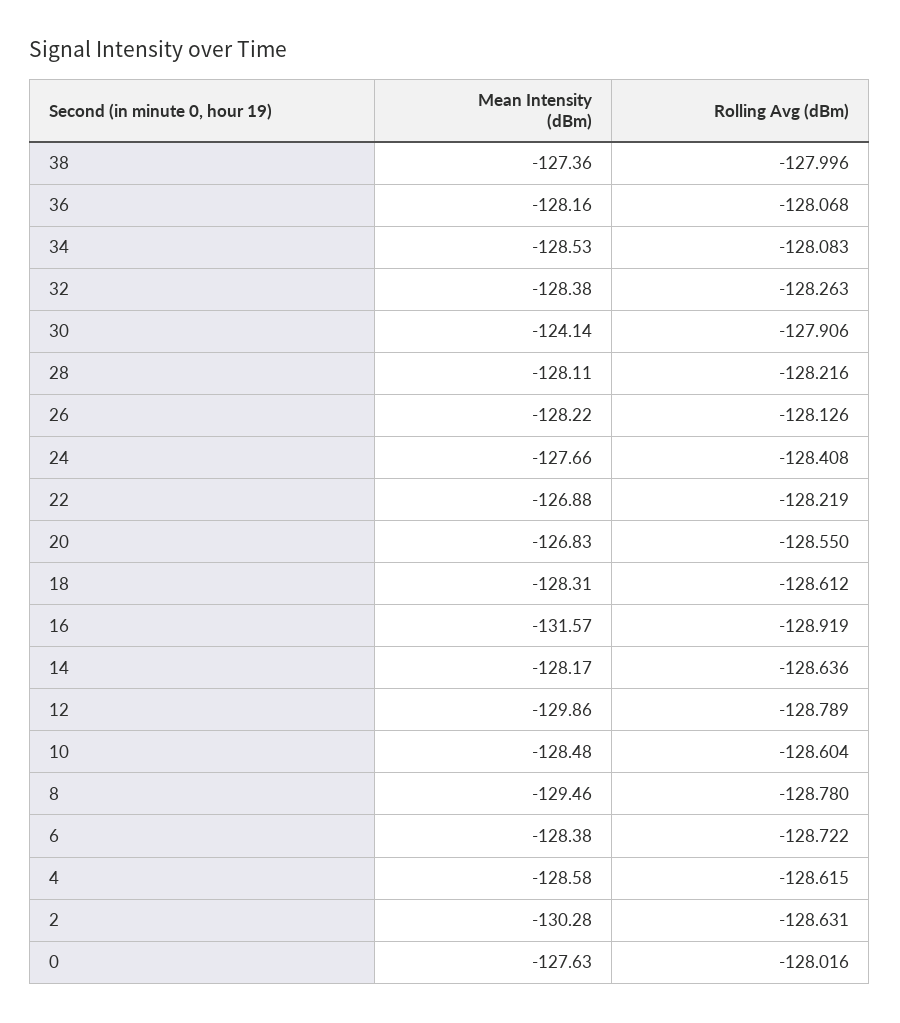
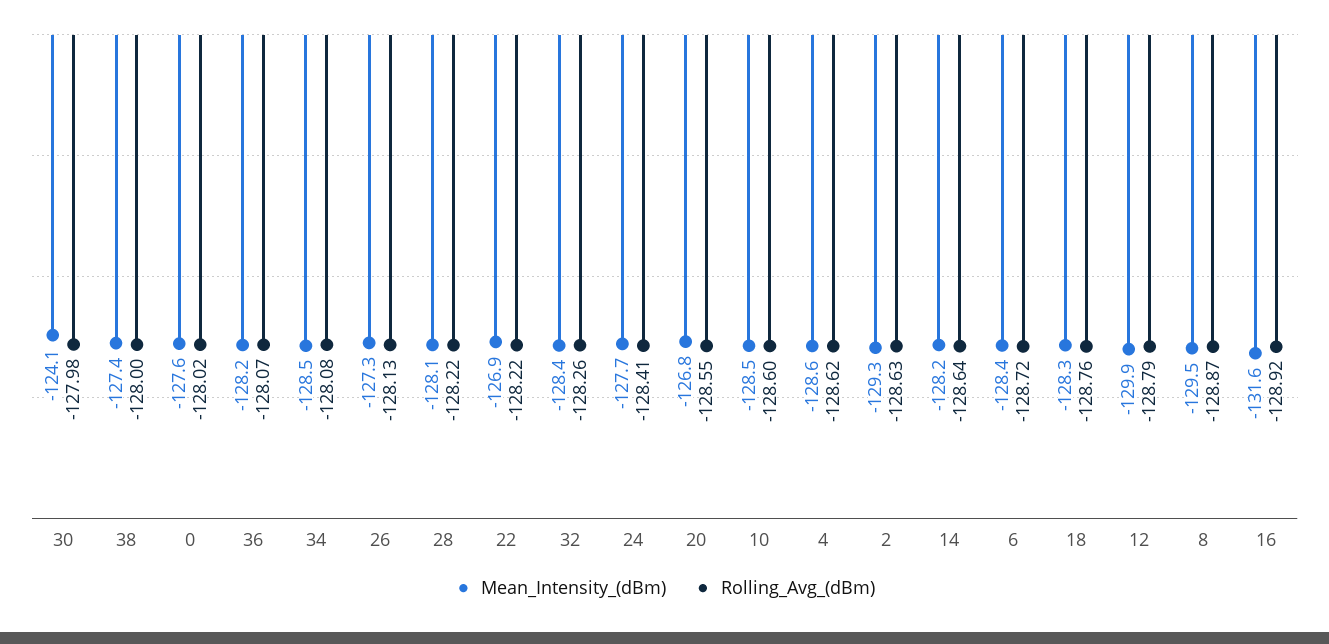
  {
    "Mean Intensity (dBm)": {
      "38": -127.36,
      "36": -128.16,
      "34": -128.53,
      "32": -128.38,
      "30": -124.14,
      "28": -128.11,
-     "26": -128.22,
+     "26": -127.3,
      "24": -127.66,
      "22": -126.88,
      "20": -126.83,
      "18": -128.31,
      "16": -131.57,
      "14": -128.17,
      "12": -129.86,
      "10": -128.48,
      "8": -129.46,
      "6": -128.38,
      "4": -128.58,
-     "2": -130.28,
+     "2": -129.3,
      "0": -127.63
    },
    "Rolling Avg (dBm)": {
      "38": -127.996,
      "36": -128.068,
      "34": -128.083,
      "32": -128.263,
-     "30": -127.906,
+     "30": -127.98,
      "28": -128.216,
      "26": -128.126,
      "24": -128.408,
      "22": -128.219,
      "20": -128.55,
-     "18": -128.612,
+     "18": -128.76,
      "16": -128.919,
      "14": -128.636,
      "12": -128.789,
      "10": -128.604,
-     "8": -128.78,
+     "8": -128.87,
      "6": -128.722,
      "4": -128.615,
      "2": -128.631,
      "0": -128.016
    }
  }

